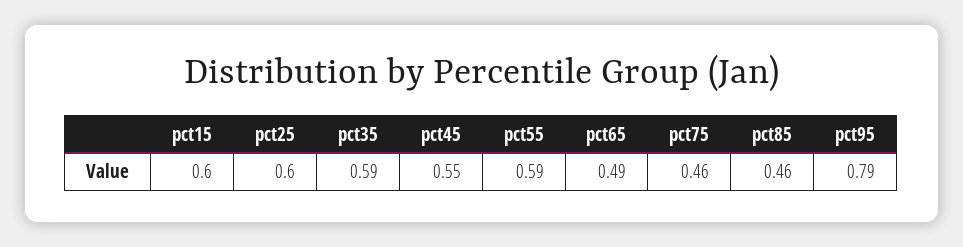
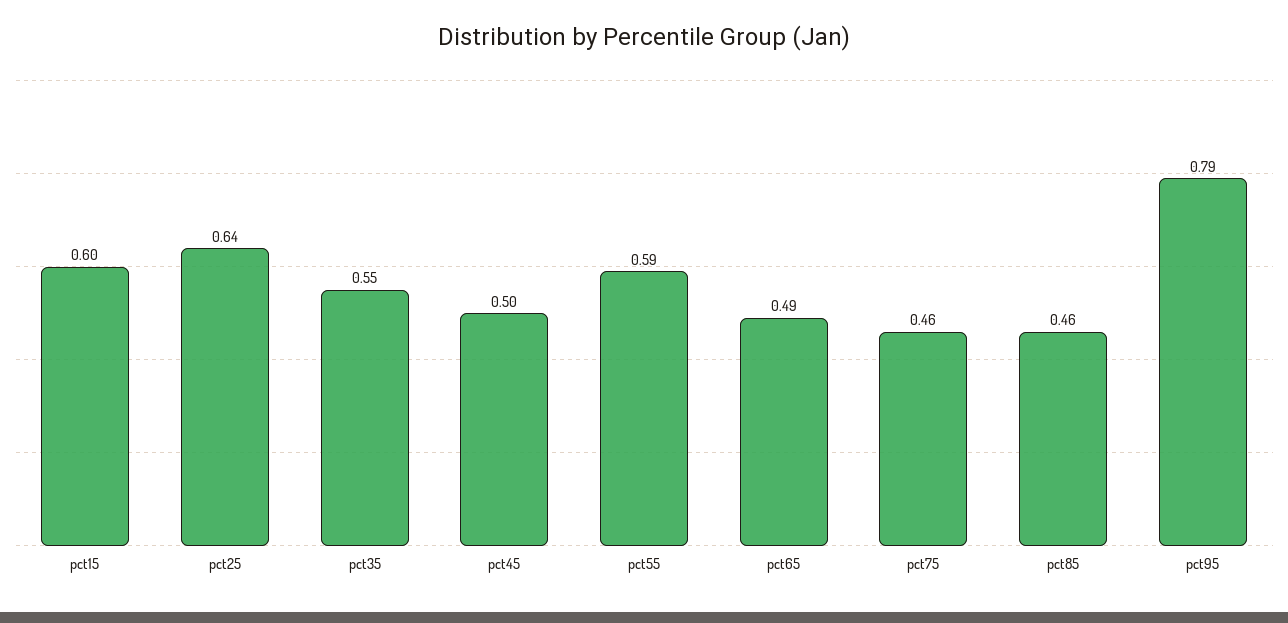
  {
    "pct15": 0.6,
-   "pct25": 0.6,
+   "pct25": 0.64,
-   "pct35": 0.59,
+   "pct35": 0.55,
-   "pct45": 0.55,
+   "pct45": 0.5,
    "pct55": 0.59,
    "pct65": 0.49,
    "pct75": 0.46,
    "pct85": 0.46,
    "pct95": 0.79
  }

